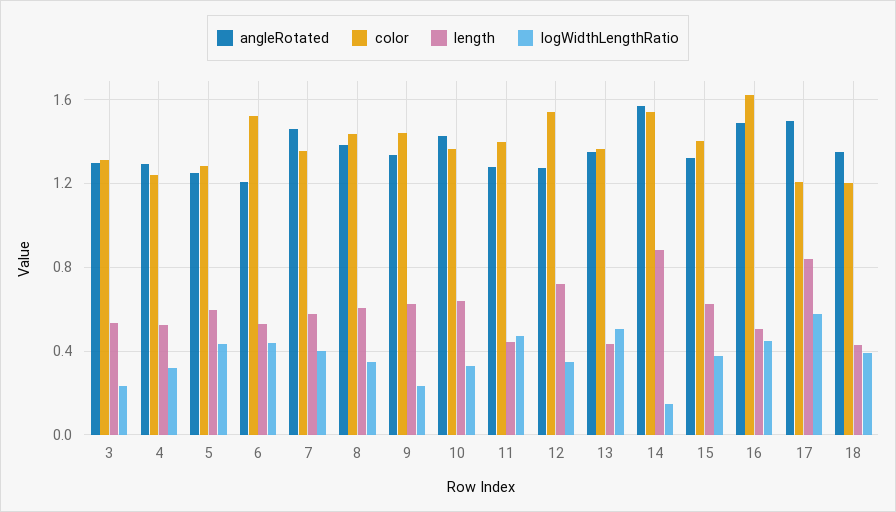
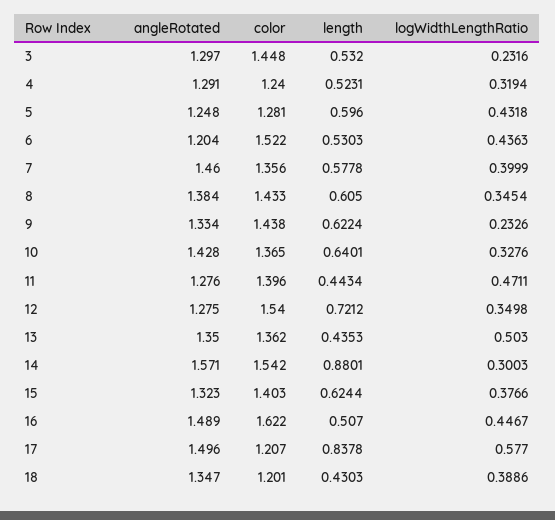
  {
    "angleRotated": {
      "3": 1.297,
      "4": 1.291,
      "5": 1.248,
      "6": 1.204,
      "7": 1.46,
      "8": 1.384,
      "9": 1.334,
      "10": 1.428,
      "11": 1.276,
      "12": 1.275,
      "13": 1.35,
      "14": 1.571,
      "15": 1.323,
      "16": 1.489,
      "17": 1.496,
      "18": 1.347
    },
    "color": {
-     "3": 1.3,
+     "3": 1.448,
      "4": 1.24,
      "5": 1.281,
      "6": 1.522,
      "7": 1.356,
      "8": 1.433,
      "9": 1.438,
      "10": 1.365,
      "11": 1.396,
      "12": 1.54,
      "13": 1.362,
      "14": 1.542,
      "15": 1.403,
      "16": 1.622,
      "17": 1.207,
      "18": 1.201
    },
    "length": {
      "3": 0.532,
      "4": 0.5231,
      "5": 0.596,
      "6": 0.5303,
      "7": 0.5778,
      "8": 0.605,
      "9": 0.6224,
      "10": 0.6401,
      "11": 0.4434,
      "12": 0.7212,
      "13": 0.4353,
      "14": 0.8801,
      "15": 0.6244,
      "16": 0.507,
      "17": 0.8378,
      "18": 0.4303
    },
    "logWidthLengthRatio": {
      "3": 0.2316,
      "4": 0.3194,
      "5": 0.4318,
      "6": 0.4363,
      "7": 0.3999,
      "8": 0.3454,
      "9": 0.2326,
      "10": 0.3276,
      "11": 0.4711,
      "12": 0.3498,
      "13": 0.503,
-     "14": 0.15,
+     "14": 0.3003,
      "15": 0.3766,
      "16": 0.4467,
      "17": 0.577,
      "18": 0.3886
    }
  }

